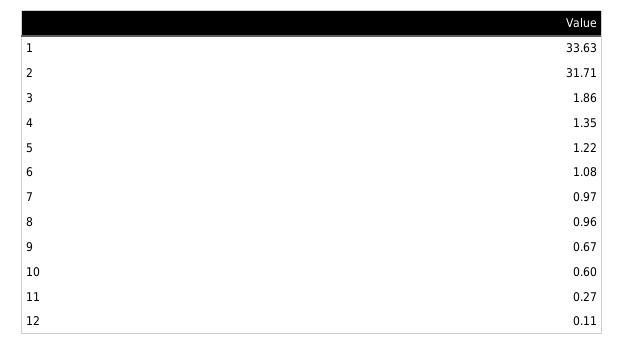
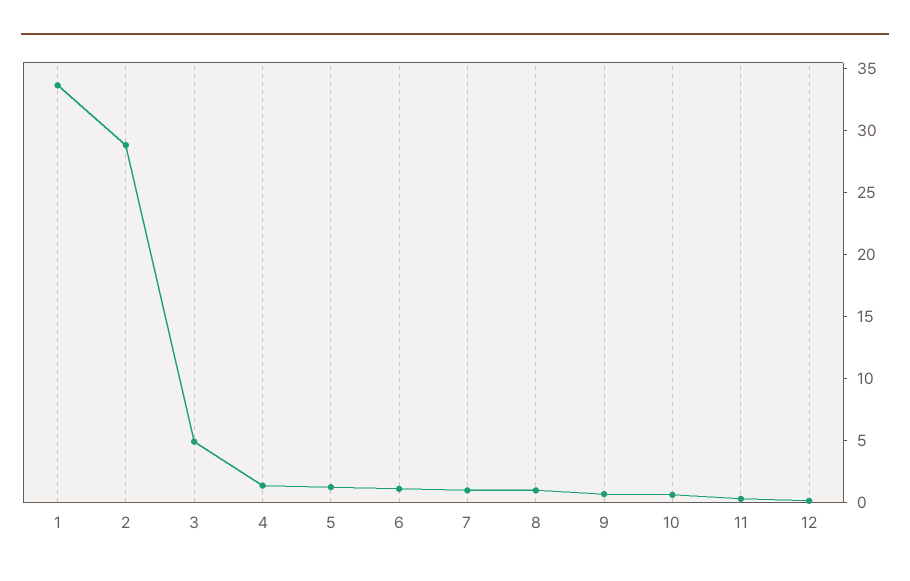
  {
    "1": 33.63,
-   "2": 31.71,
+   "2": 29,
-   "3": 1.86,
+   "3": 5,
    "4": 1.35,
    "5": 1.22,
    "6": 1.08,
    "7": 0.97,
    "8": 0.96,
    "9": 0.67,
    "10": 0.6,
    "11": 0.27,
    "12": 0.11
  }

